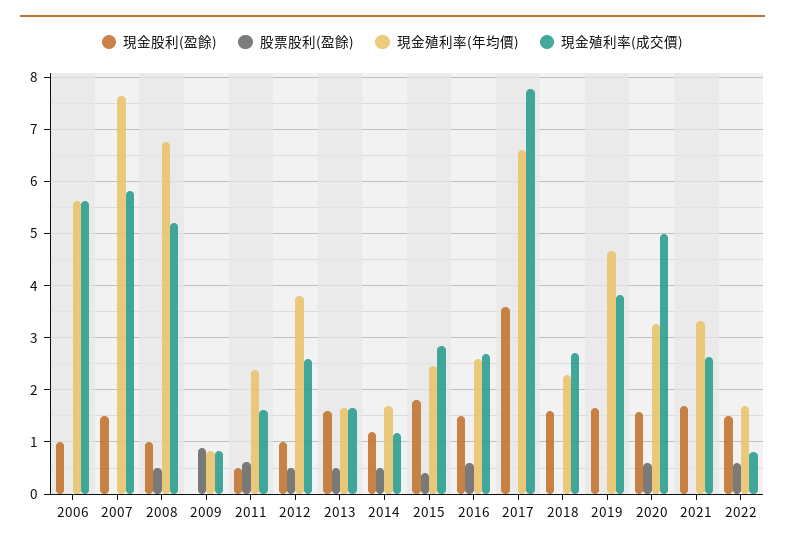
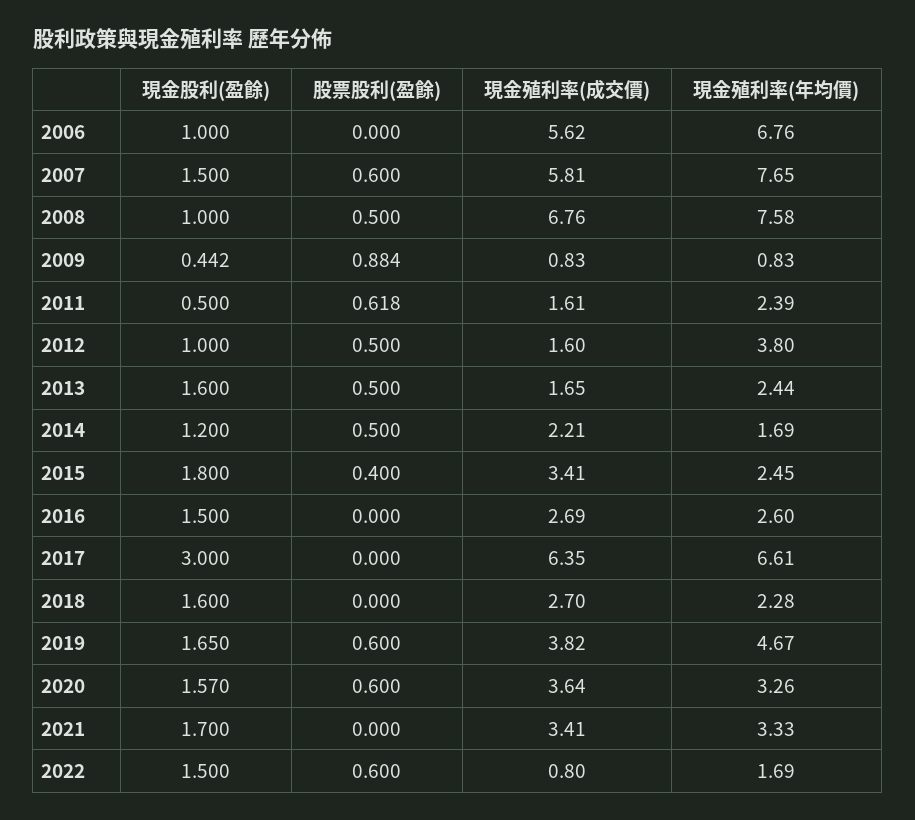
  {
    "現金股利(盈餘)": {
      "2006": 1,
      "2007": 1.5,
      "2008": 1,
-     "2009": 0,
+     "2009": 0.442,
      "2011": 0.5,
      "2012": 1,
      "2013": 1.6,
      "2014": 1.2,
      "2015": 1.8,
      "2016": 1.5,
-     "2017": 3.6,
+     "2017": 3,
      "2018": 1.6,
      "2019": 1.65,
      "2020": 1.57,
      "2021": 1.7,
      "2022": 1.5
    },
    "股票股利(盈餘)": {
      "2006": 0,
-     "2007": 0,
+     "2007": 0.6,
      "2008": 0.5,
      "2009": 0.884,
      "2011": 0.618,
      "2012": 0.5,
      "2013": 0.5,
      "2014": 0.5,
      "2015": 0.4,
-     "2016": 0.6,
+     "2016": 0,
      "2017": 0,
      "2018": 0,
-     "2019": 0,
+     "2019": 0.6,
      "2020": 0.6,
      "2021": 0,
      "2022": 0.6
    },
    "現金殖利率(年均價)": {
-     "2006": 5.6,
+     "2006": 6.76,
      "2007": 7.65,
-     "2008": 6.8,
+     "2008": 7.58,
      "2009": 0.83,
      "2011": 2.39,
      "2012": 3.8,
-     "2013": 1.6,
+     "2013": 2.44,
      "2014": 1.69,
      "2015": 2.45,
      "2016": 2.6,
      "2017": 6.61,
      "2018": 2.28,
      "2019": 4.67,
      "2020": 3.26,
      "2021": 3.33,
      "2022": 1.69
    },
    "現金殖利率(成交價)": {
      "2006": 5.62,
      "2007": 5.81,
-     "2008": 5.2,
+     "2008": 6.76,
      "2009": 0.83,
      "2011": 1.61,
-     "2012": 2.6,
+     "2012": 1.6,
      "2013": 1.65,
-     "2014": 1.2,
+     "2014": 2.21,
-     "2015": 2.8,
+     "2015": 3.41,
      "2016": 2.69,
-     "2017": 7.8,
+     "2017": 6.35,
      "2018": 2.7,
      "2019": 3.82,
-     "2020": 5,
+     "2020": 3.64,
-     "2021": 2.6,
+     "2021": 3.41,
      "2022": 0.8
    }
  }

